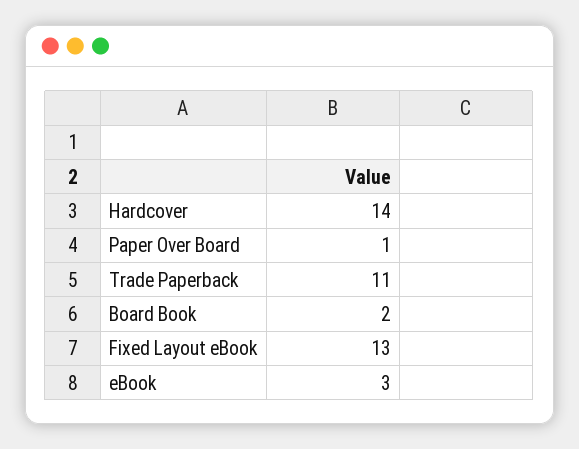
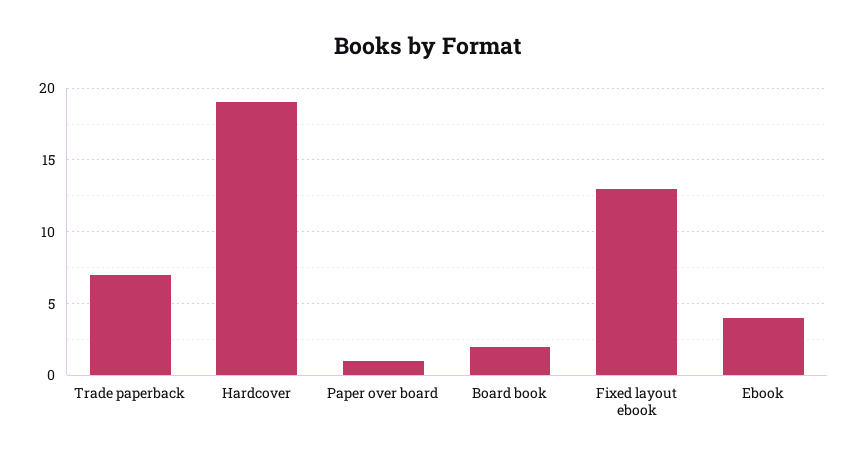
  {
-   "Hardcover": 14,
+   "Hardcover": 19,
    "Paper Over Board": 1,
-   "Trade Paperback": 11,
+   "Trade Paperback": 7,
    "Board Book": 2,
    "Fixed Layout eBook": 13,
-   "eBook": 3
+   "eBook": 4
  }

